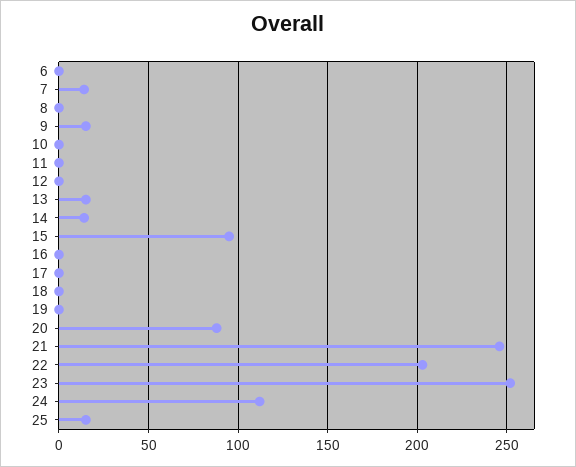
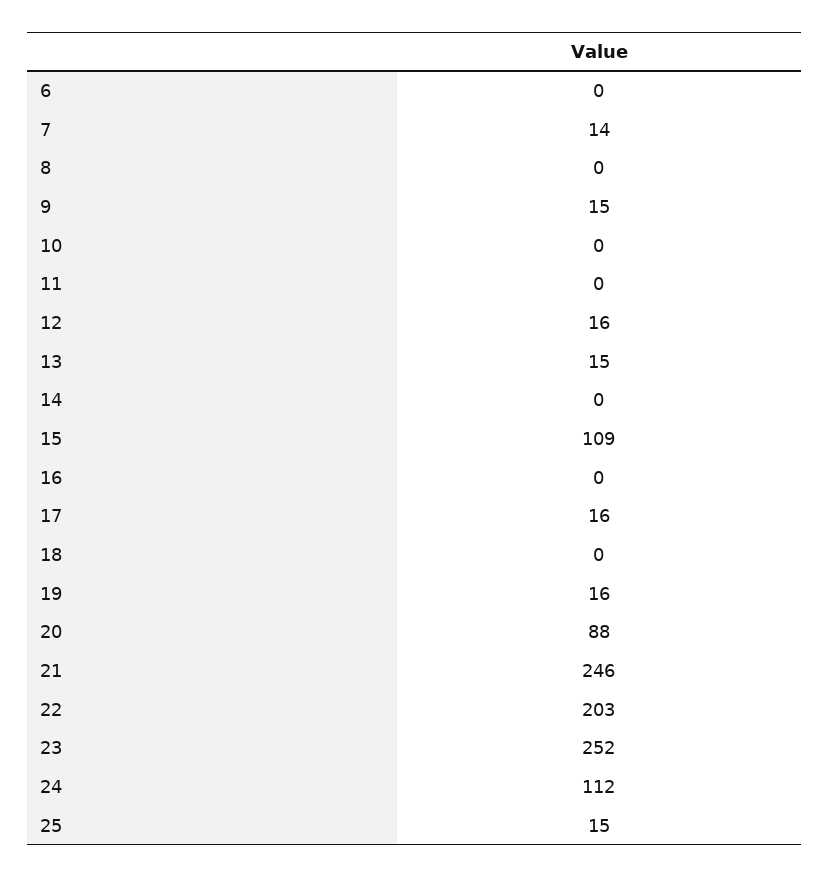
  {
    "6": 0,
    "7": 14,
    "8": 0,
    "9": 15,
    "10": 0,
    "11": 0,
-   "12": 0,
+   "12": 16,
    "13": 15,
-   "14": 15,
+   "14": 0,
-   "15": 95,
+   "15": 109,
    "16": 0,
-   "17": 0,
+   "17": 16,
    "18": 0,
-   "19": 0,
+   "19": 16,
    "20": 88,
    "21": 246,
    "22": 203,
    "23": 252,
    "24": 112,
    "25": 15
  }

